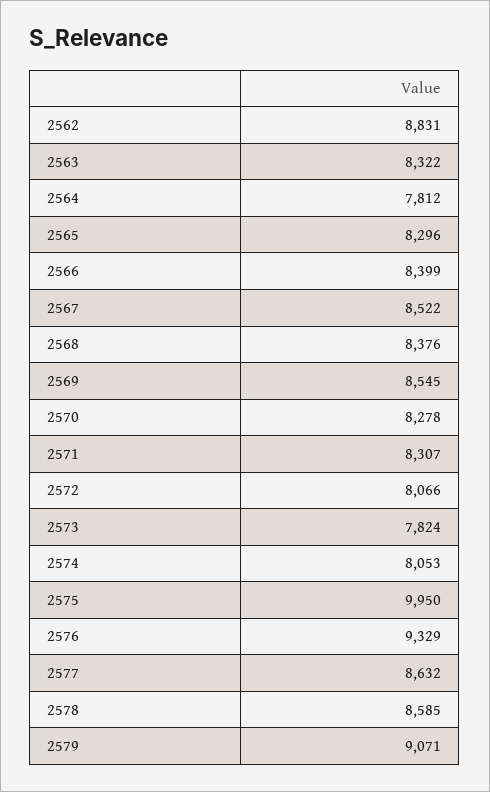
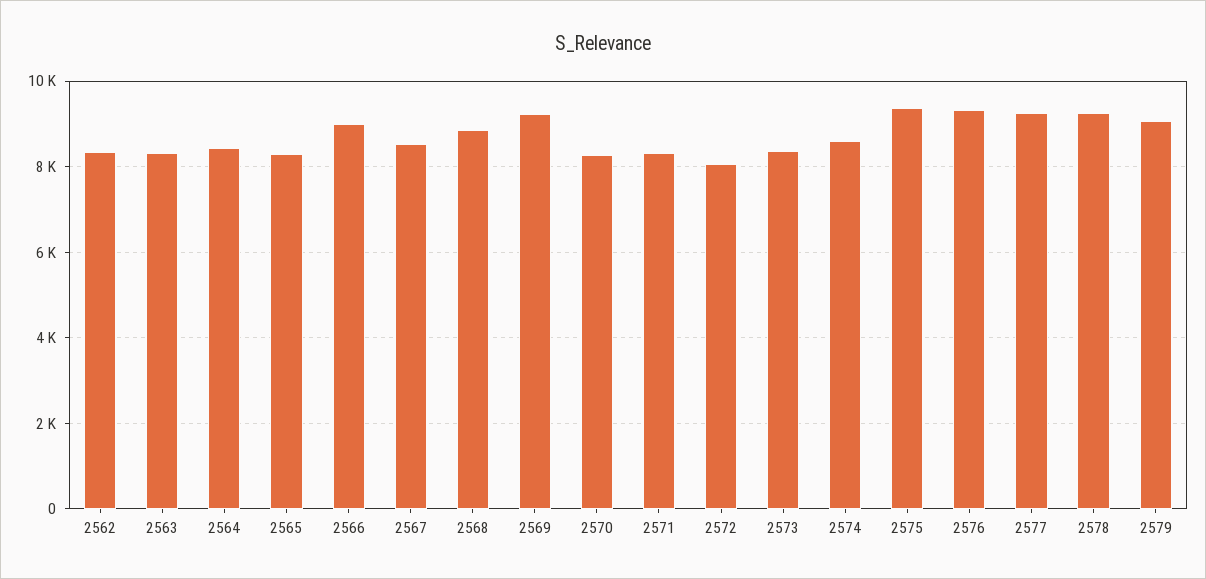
  {
-   "2562": 8831,
+   "2562": 8400,
    "2563": 8322,
-   "2564": 7812,
+   "2564": 8400,
    "2565": 8296,
-   "2566": 8399,
+   "2566": 9000,
    "2567": 8522,
-   "2568": 8376,
+   "2568": 8800,
-   "2569": 8545,
+   "2569": 9200,
    "2570": 8278,
    "2571": 8307,
    "2572": 8066,
-   "2573": 7824,
+   "2573": 8400,
-   "2574": 8053,
+   "2574": 8600,
-   "2575": 9950,
+   "2575": 9400,
    "2576": 9329,
-   "2577": 8632,
+   "2577": 9200,
-   "2578": 8585,
+   "2578": 9200,
    "2579": 9071
  }

